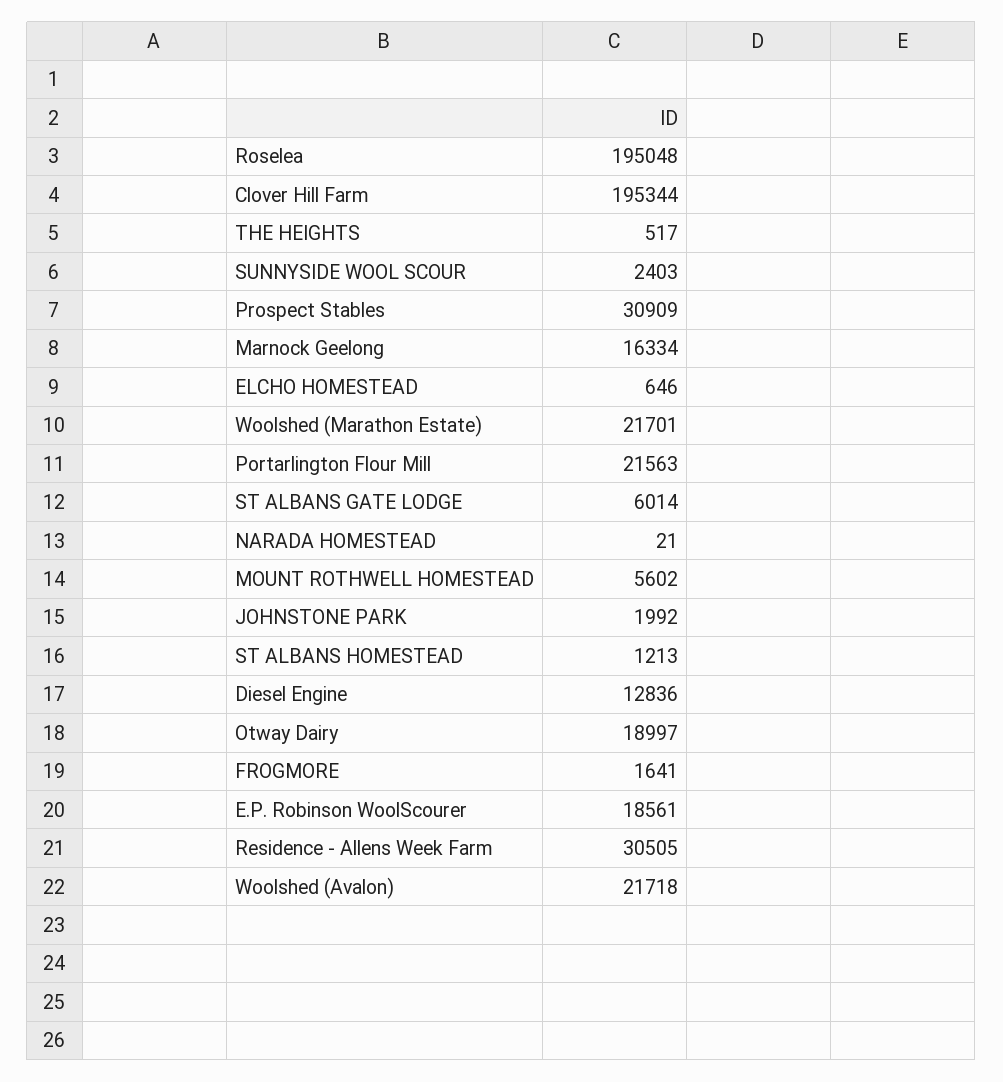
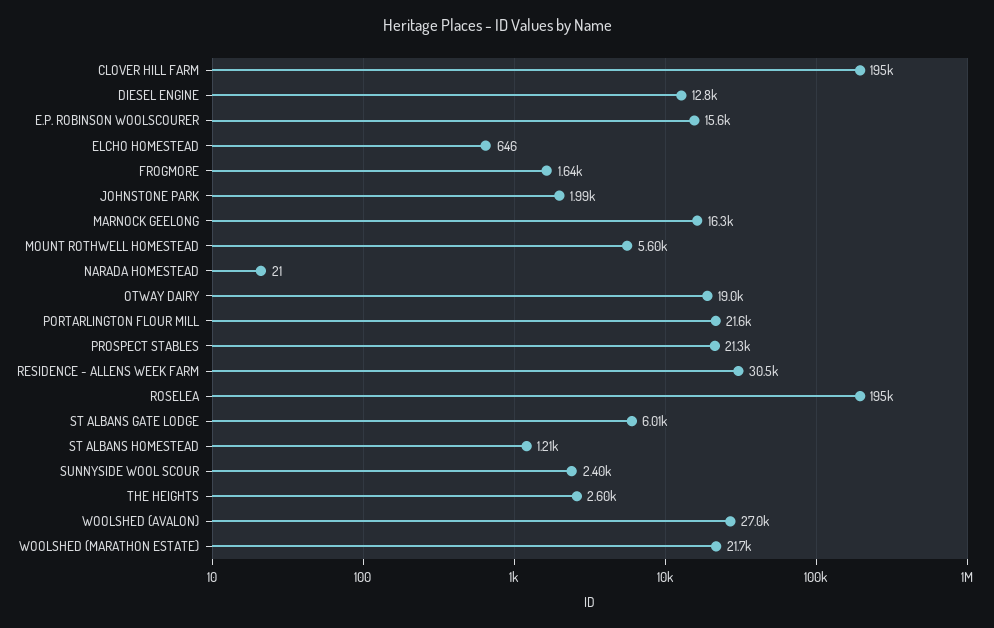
  {
    "Roselea": 195048,
    "Clover Hill Farm": 195344,
-   "THE HEIGHTS": 517,
+   "THE HEIGHTS": 2600,
    "SUNNYSIDE WOOL SCOUR": 2403,
-   "Prospect Stables": 30909,
+   "Prospect Stables": 21300,
    "Marnock Geelong": 16334,
    "ELCHO HOMESTEAD": 646,
    "Woolshed (Marathon Estate)": 21701,
    "Portarlington Flour Mill": 21563,
    "ST ALBANS GATE LODGE": 6014,
    "NARADA HOMESTEAD": 21,
    "MOUNT ROTHWELL HOMESTEAD": 5602,
    "JOHNSTONE PARK": 1992,
    "ST ALBANS HOMESTEAD": 1213,
    "Diesel Engine": 12836,
    "Otway Dairy": 18997,
    "FROGMORE": 1641,
-   "E.P. Robinson WoolScourer": 18561,
+   "E.P. Robinson WoolScourer": 15600,
    "Residence - Allens Week Farm": 30505,
-   "Woolshed (Avalon)": 21718
+   "Woolshed (Avalon)": 27000
  }

